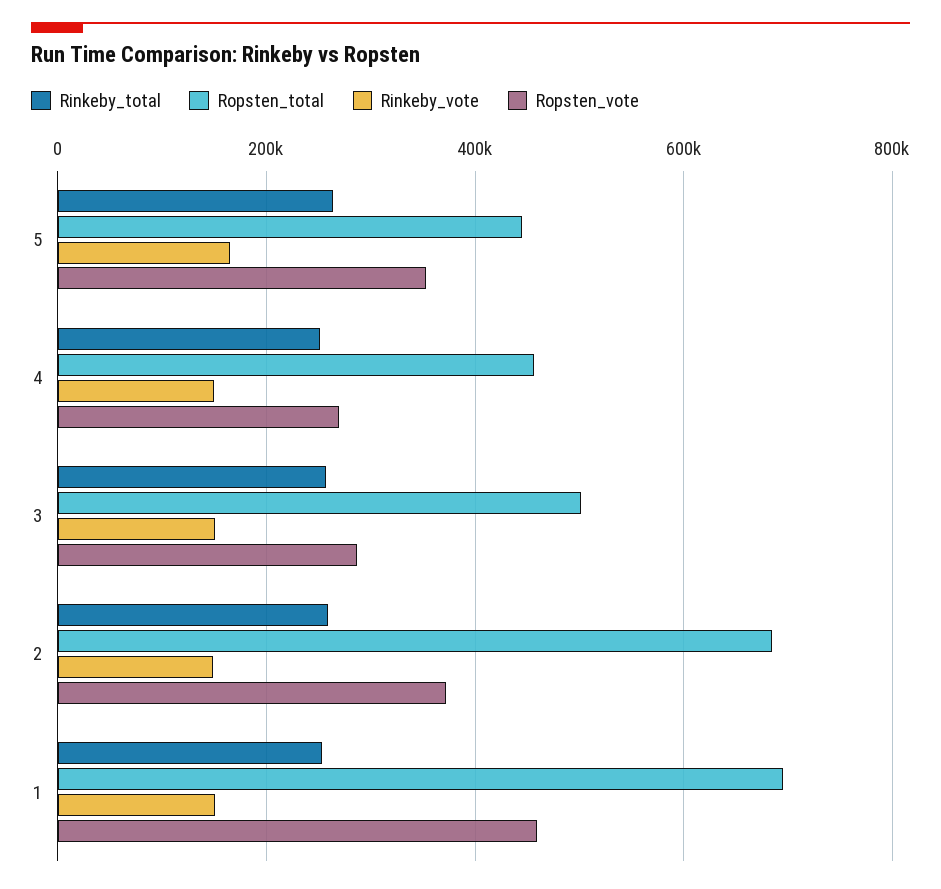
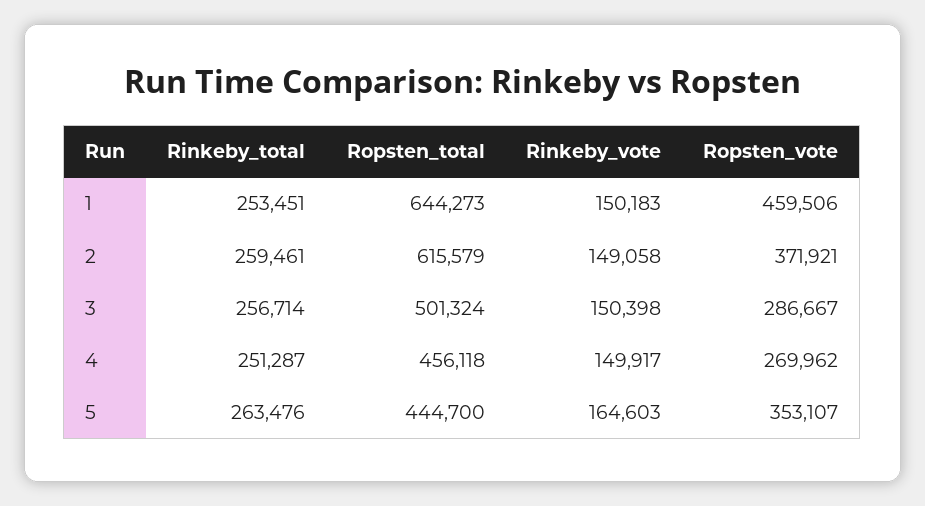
  {
    "Rinkeby_total": {
      "5": 263476,
      "4": 251287,
      "3": 256714,
      "2": 259461,
      "1": 253451
    },
    "Ropsten_total": {
      "5": 444700,
      "4": 456118,
      "3": 501324,
-     "2": 680000,
+     "2": 615579,
-     "1": 700000
+     "1": 644273
    },
    "Rinkeby_vote": {
      "5": 164603,
      "4": 149917,
      "3": 150398,
      "2": 149058,
      "1": 150183
    },
    "Ropsten_vote": {
      "5": 353107,
      "4": 269962,
      "3": 286667,
      "2": 371921,
      "1": 459506
    }
  }

